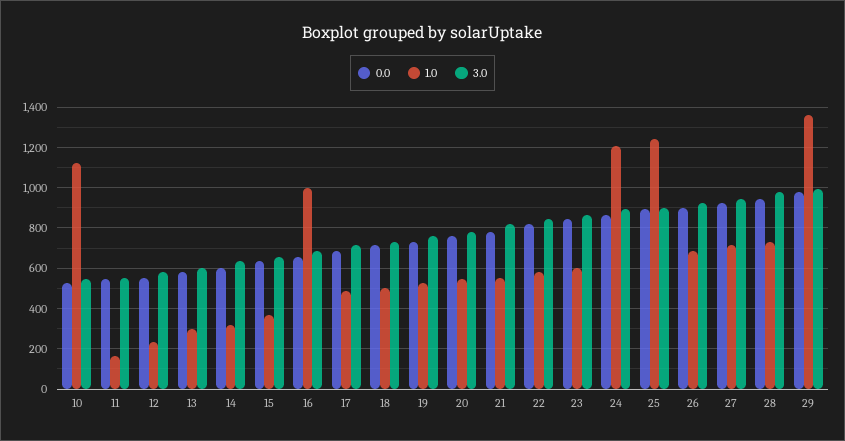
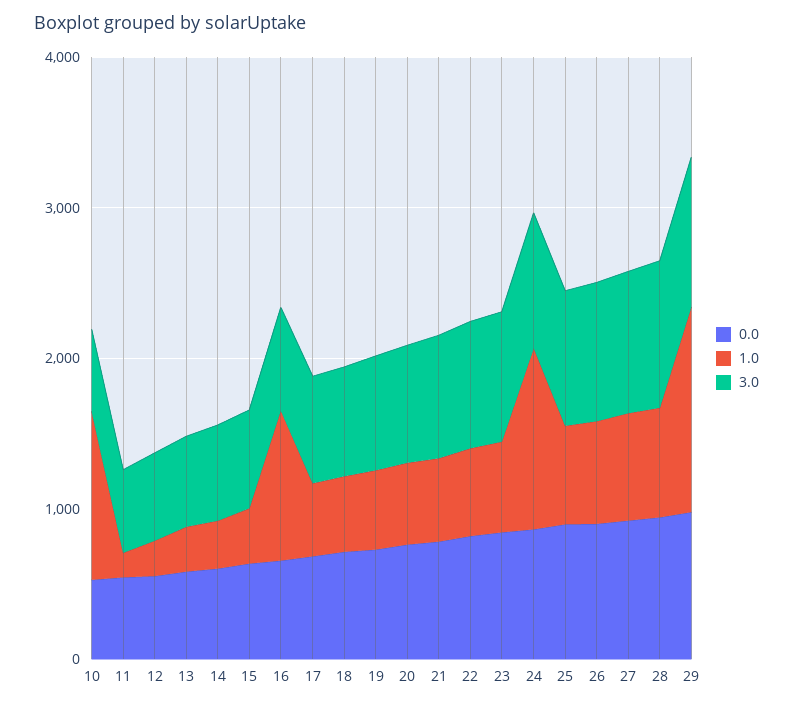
  {
    "0.0": {
      "10": 550,
      "11": 550,
      "12": 550,
      "13": 600,
      "14": 600,
      "15": 650,
      "16": 650,
      "17": 700,
      "18": 700,
      "19": 750,
      "20": 750,
      "21": 800,
      "22": 800,
      "23": 850,
      "24": 850,
      "25": 900,
      "26": 900,
      "27": 900,
      "28": 950,
      "29": 1000
    },
    "1.0": {
      "10": 1100,
      "11": 150,
      "12": 250,
      "13": 300,
      "14": 300,
      "15": 350,
      "16": 1000,
      "17": 500,
      "18": 500,
      "19": 550,
      "20": 550,
      "21": 550,
      "22": 600,
      "23": 600,
      "24": 1200,
-     "25": 1250,
+     "25": 600,
      "26": 700,
      "27": 700,
      "28": 750,
      "29": 1350
    },
    "3.0": {
      "10": 550,
      "11": 550,
      "12": 600,
      "13": 600,
      "14": 650,
      "15": 650,
      "16": 700,
      "17": 700,
      "18": 750,
      "19": 750,
      "20": 800,
      "21": 800,
      "22": 850,
      "23": 850,
      "24": 900,
      "25": 900,
      "26": 900,
      "27": 950,
      "28": 1000,
      "29": 1000
    }
  }

